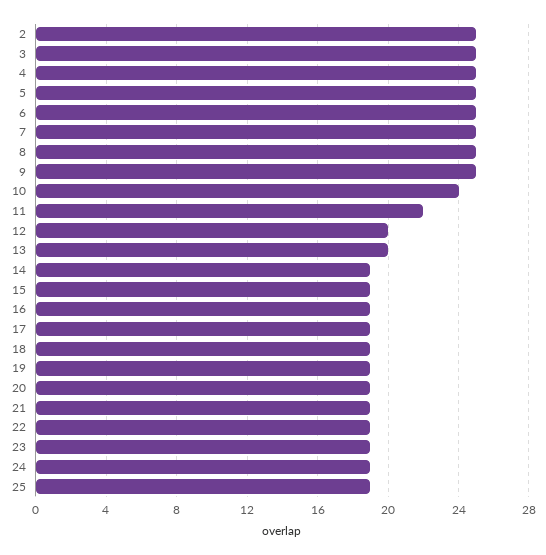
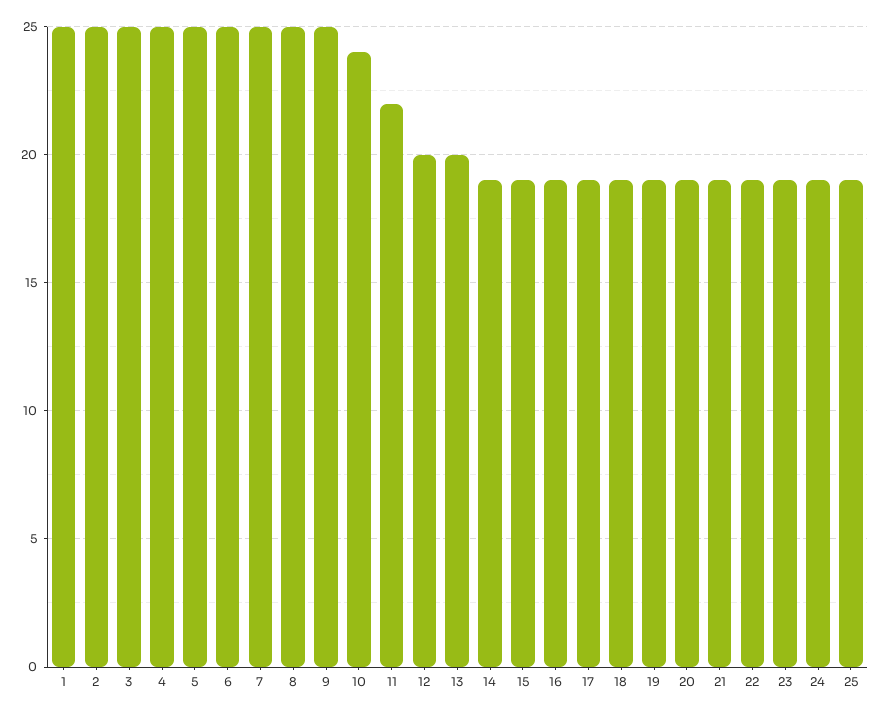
  {
    "2": 25,
    "3": 25,
    "4": 25,
    "5": 25,
    "6": 25,
    "7": 25,
    "8": 25,
    "9": 25,
    "10": 24,
    "11": 22,
    "12": 20,
    "13": 20,
    "14": 19,
    "15": 19,
    "16": 19,
    "17": 19,
    "18": 19,
    "19": 19,
    "20": 19,
    "21": 19,
    "22": 19,
    "23": 19,
    "24": 19,
-   "25": 19
+   "25": 19,
+   "1": 25
  }

